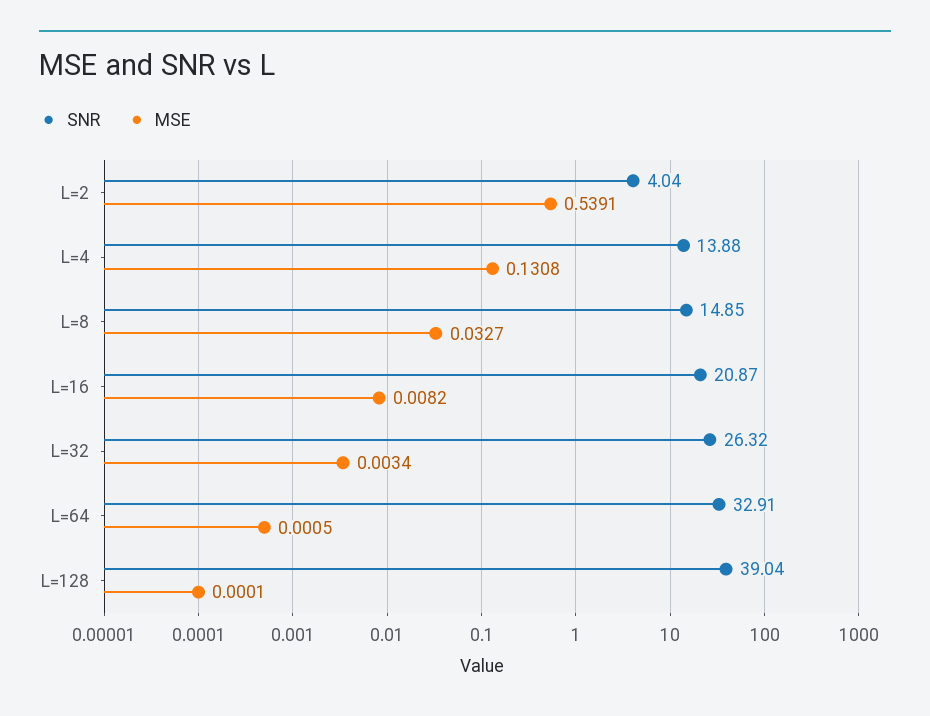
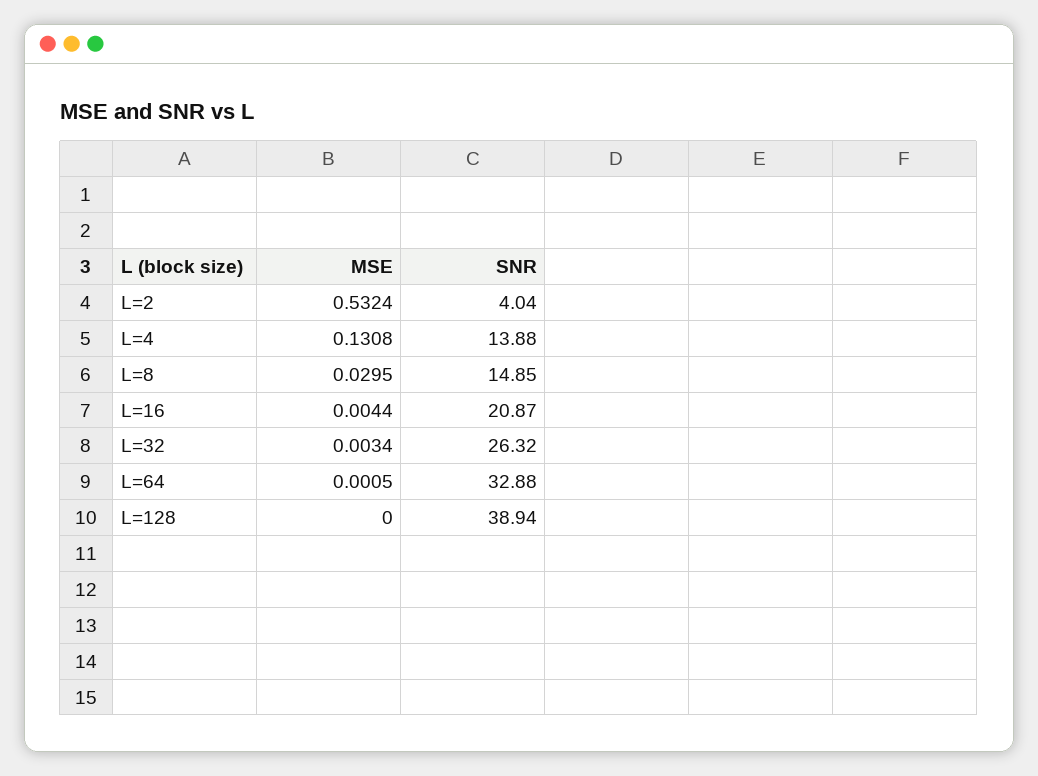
  {
    "SNR": {
      "L=2": 4.04,
      "L=4": 13.88,
      "L=8": 14.85,
      "L=16": 20.87,
      "L=32": 26.32,
-     "L=64": 32.91,
+     "L=64": 32.88,
-     "L=128": 39.04
+     "L=128": 38.94
    },
    "MSE": {
-     "L=2": 0.5391,
+     "L=2": 0.5324,
      "L=4": 0.1308,
-     "L=8": 0.0327,
+     "L=8": 0.0295,
-     "L=16": 0.0082,
+     "L=16": 0.0044,
      "L=32": 0.0034,
      "L=64": 0.0005,
-     "L=128": 0.0001
+     "L=128": 0
    }
  }

